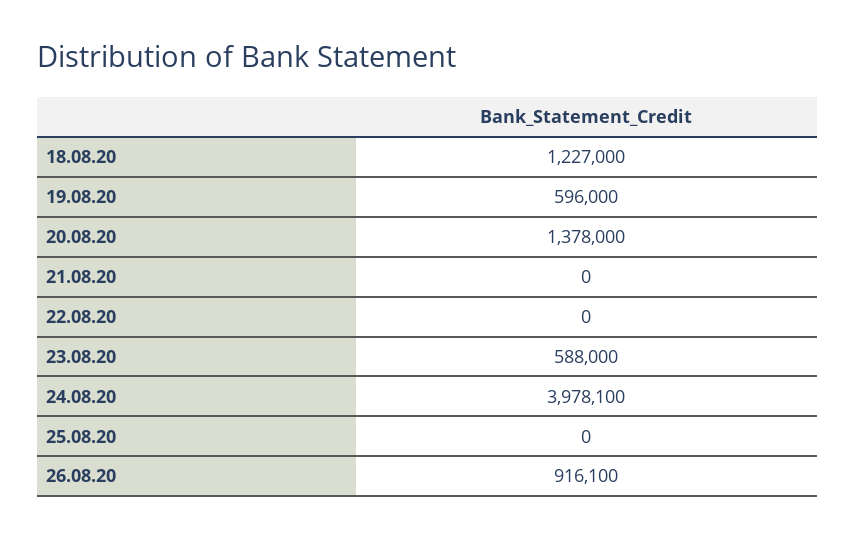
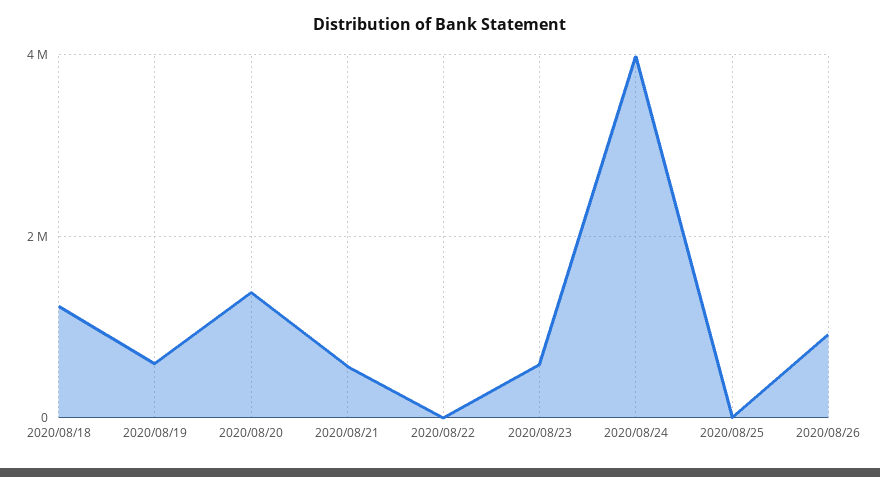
  {
    "18.08.20": 1227000,
    "19.08.20": 596000,
    "20.08.20": 1378000,
-   "21.08.20": 0,
+   "21.08.20": 600000,
    "22.08.20": 0,
    "23.08.20": 588000,
    "24.08.20": 3978100,
    "25.08.20": 0,
    "26.08.20": 916100
  }

